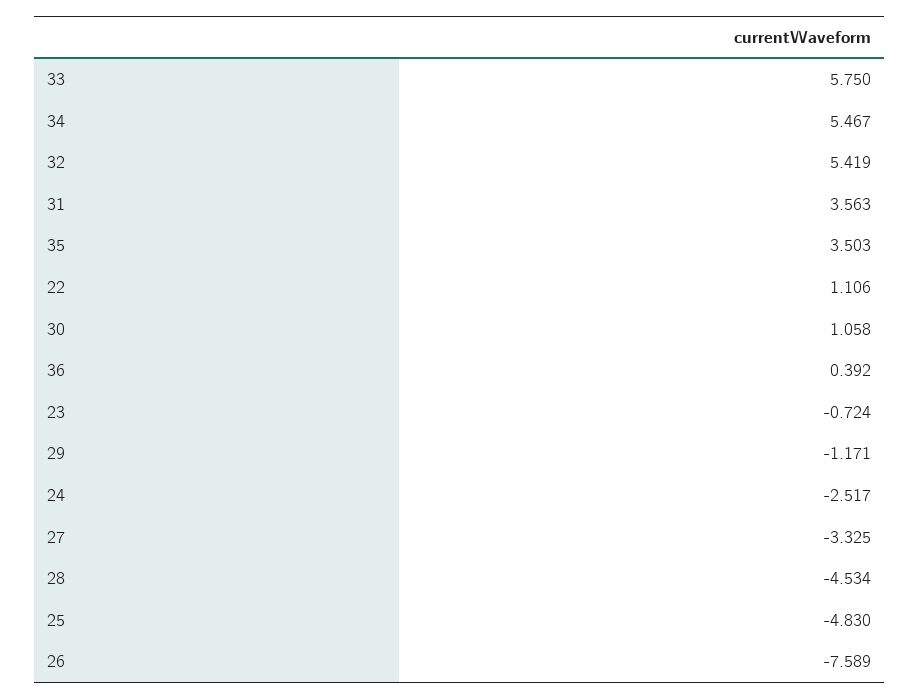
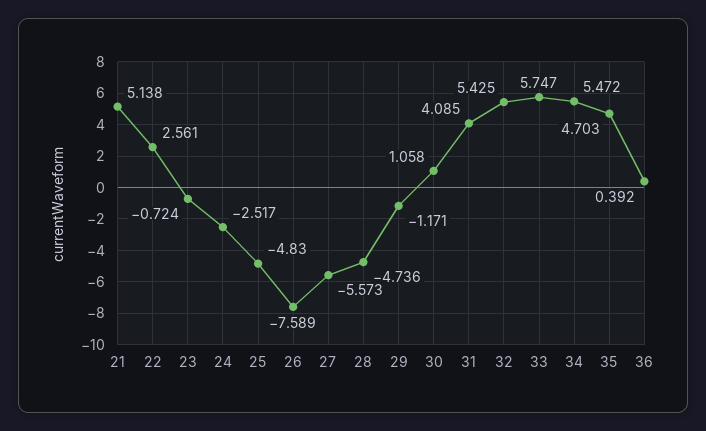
  {
-   "33": 5.75,
+   "33": 5.747,
-   "34": 5.467,
+   "34": 5.472,
-   "32": 5.419,
+   "32": 5.425,
-   "31": 3.563,
+   "31": 4.085,
-   "35": 3.503,
+   "35": 4.703,
-   "22": 1.106,
+   "22": 2.561,
    "30": 1.058,
    "36": 0.392,
    "23": -0.724,
    "29": -1.171,
    "24": -2.517,
-   "27": -3.325,
+   "27": -5.573,
-   "28": -4.534,
+   "28": -4.736,
    "25": -4.83,
-   "26": -7.589
+   "26": -7.589,
+   "21": 5.138
  }

